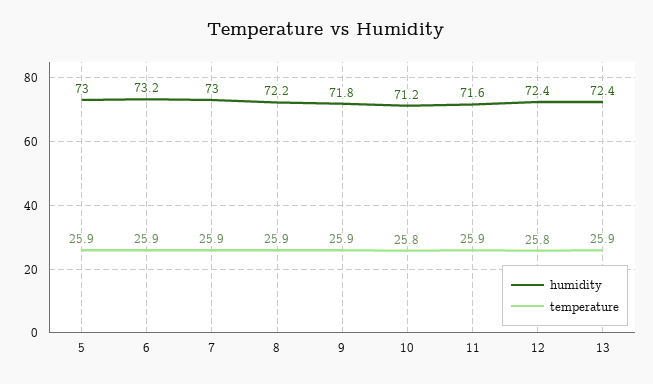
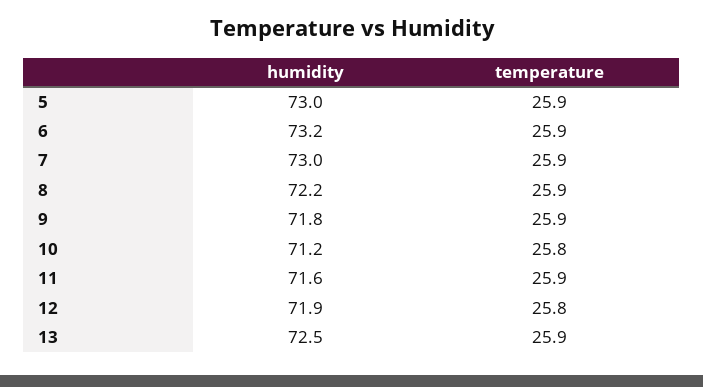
  {
    "humidity": {
      "5": 73,
      "6": 73.2,
      "7": 73,
      "8": 72.2,
      "9": 71.8,
      "10": 71.2,
      "11": 71.6,
-     "12": 72.4,
+     "12": 71.9,
-     "13": 72.4
+     "13": 72.5
    },
    "temperature": {
      "5": 25.9,
      "6": 25.9,
      "7": 25.9,
      "8": 25.9,
      "9": 25.9,
      "10": 25.8,
      "11": 25.9,
      "12": 25.8,
      "13": 25.9
    }
  }

